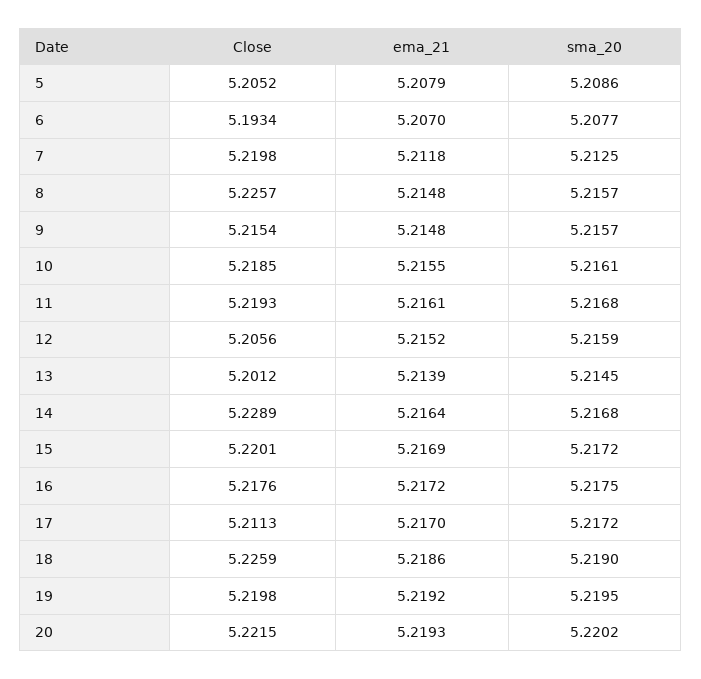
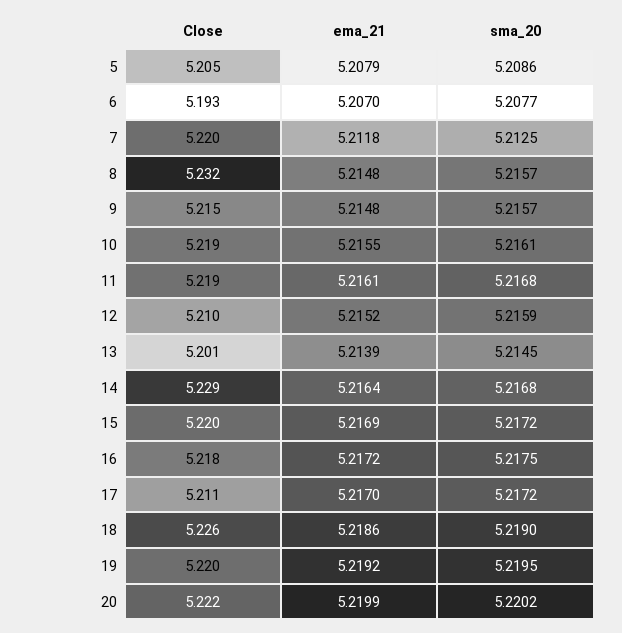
  {
    "Close": {
      "5": 5.2052,
      "6": 5.1934,
      "7": 5.2198,
-     "8": 5.2257,
+     "8": 5.232,
      "9": 5.2154,
      "10": 5.2185,
      "11": 5.2193,
-     "12": 5.2056,
+     "12": 5.21,
      "13": 5.2012,
      "14": 5.2289,
      "15": 5.2201,
      "16": 5.2176,
      "17": 5.2113,
      "18": 5.2259,
      "19": 5.2198,
      "20": 5.2215
    },
    "ema_21": {
      "5": 5.2079,
      "6": 5.207,
      "7": 5.2118,
      "8": 5.2148,
      "9": 5.2148,
      "10": 5.2155,
      "11": 5.2161,
      "12": 5.2152,
      "13": 5.2139,
      "14": 5.2164,
      "15": 5.2169,
      "16": 5.2172,
      "17": 5.217,
      "18": 5.2186,
      "19": 5.2192,
-     "20": 5.2193
+     "20": 5.2199
    },
    "sma_20": {
      "5": 5.2086,
      "6": 5.2077,
      "7": 5.2125,
      "8": 5.2157,
      "9": 5.2157,
      "10": 5.2161,
      "11": 5.2168,
      "12": 5.2159,
      "13": 5.2145,
      "14": 5.2168,
      "15": 5.2172,
      "16": 5.2175,
      "17": 5.2172,
      "18": 5.219,
      "19": 5.2195,
      "20": 5.2202
    }
  }

